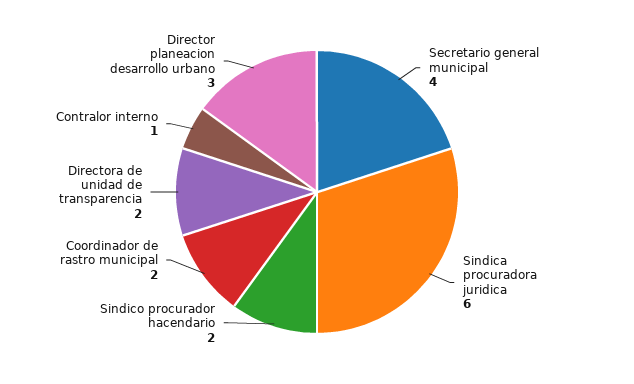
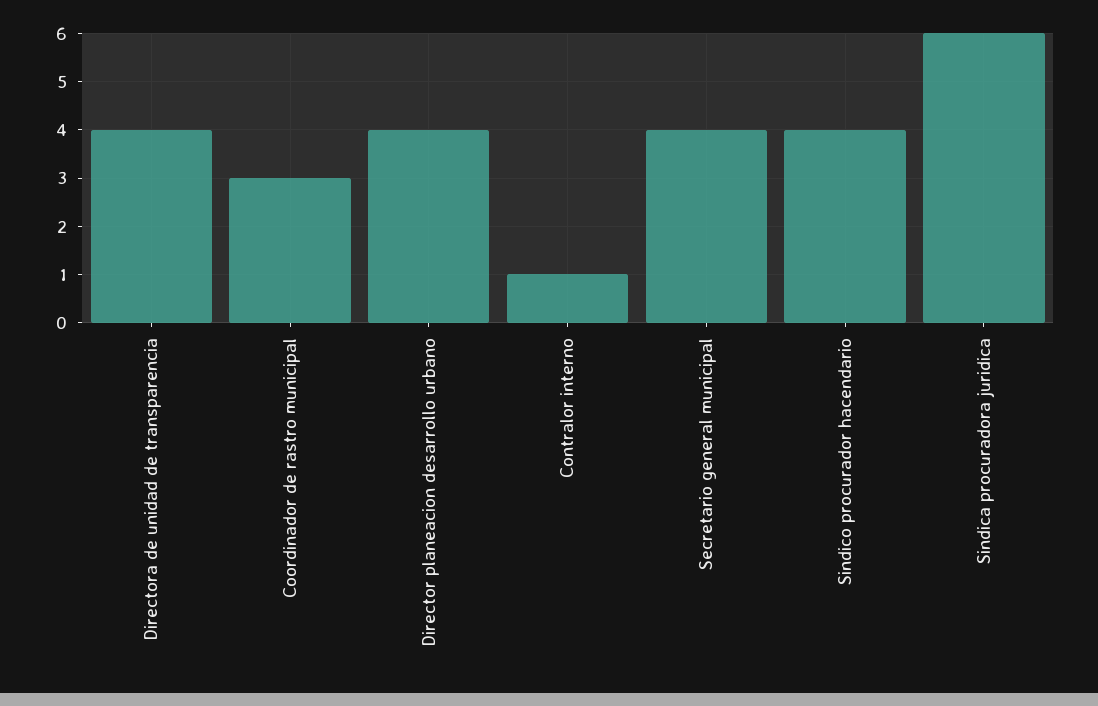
  {
    "Secretario general municipal": 4,
    "Sindica procuradora juridica": 6,
-   "Sindico procurador hacendario": 2,
+   "Sindico procurador hacendario": 4,
-   "Coordinador de rastro municipal": 2,
+   "Coordinador de rastro municipal": 3,
-   "Directora de unidad de transparencia": 2,
+   "Directora de unidad de transparencia": 4,
    "Contralor interno": 1,
-   "Director planeacion desarrollo urbano": 3
+   "Director planeacion desarrollo urbano": 4
  }

